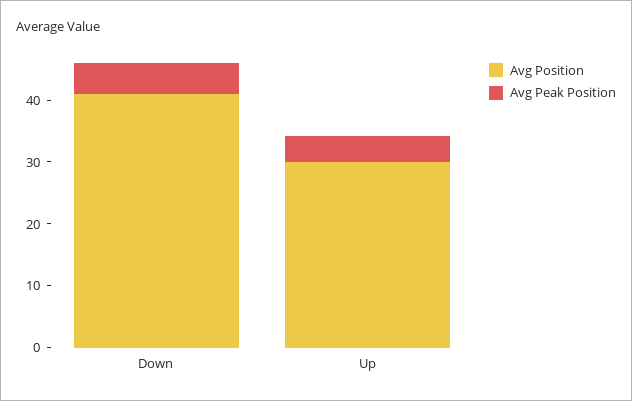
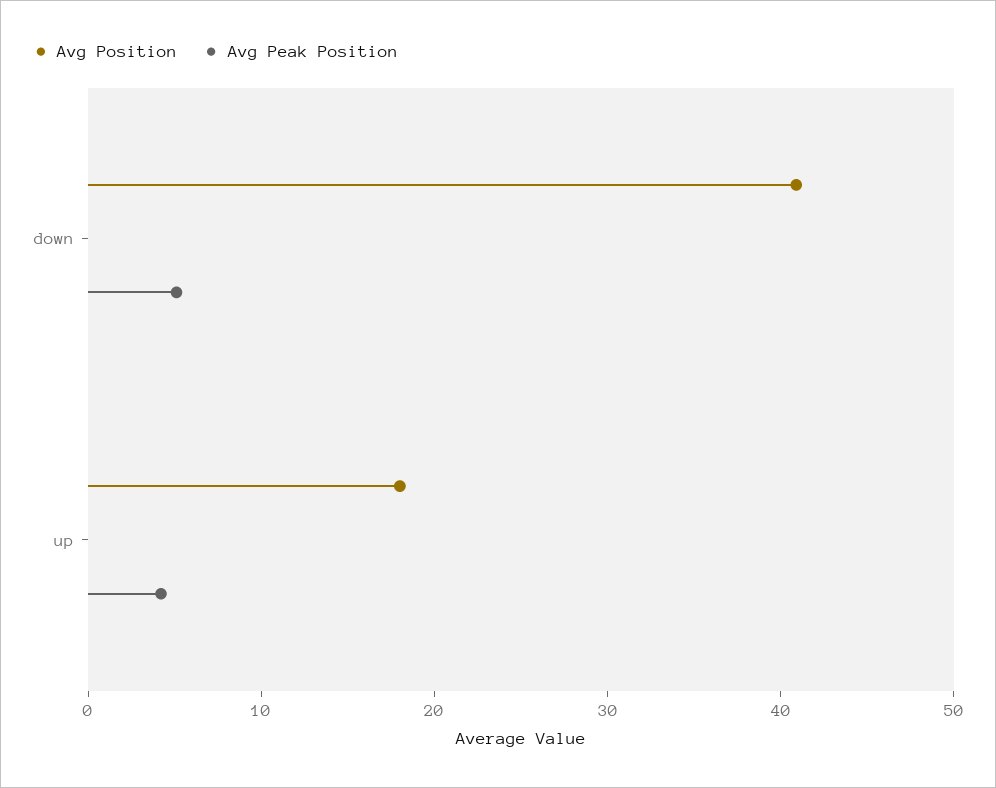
  {
    "Avg Position": {
      "Down": 40,
-     "Up": 30
+     "Up": 18
    },
    "Avg Peak Position": {
      "Down": 6,
      "Up": 4
    }
  }

